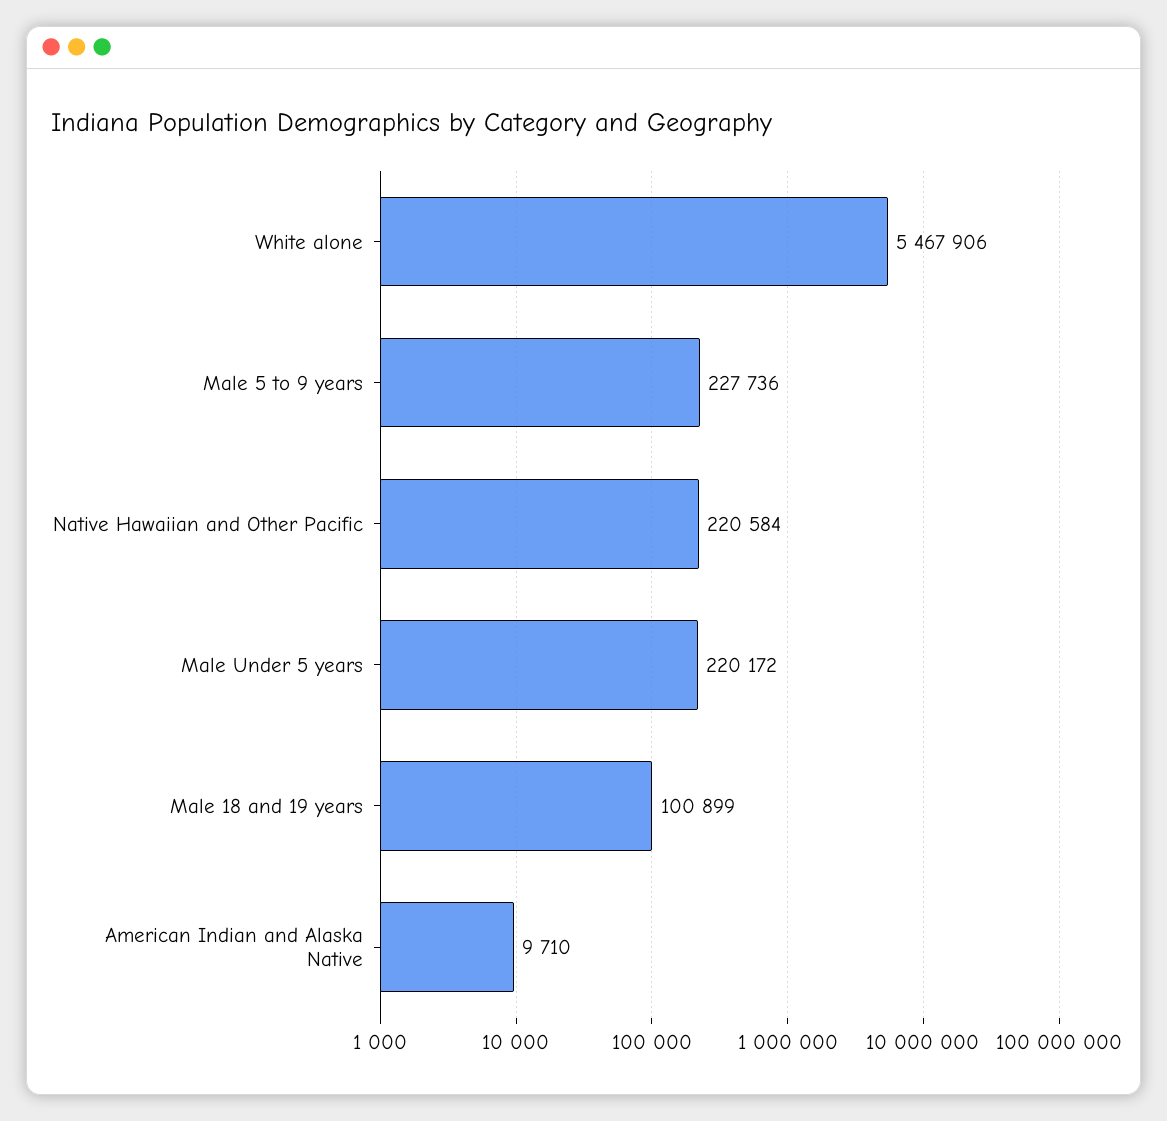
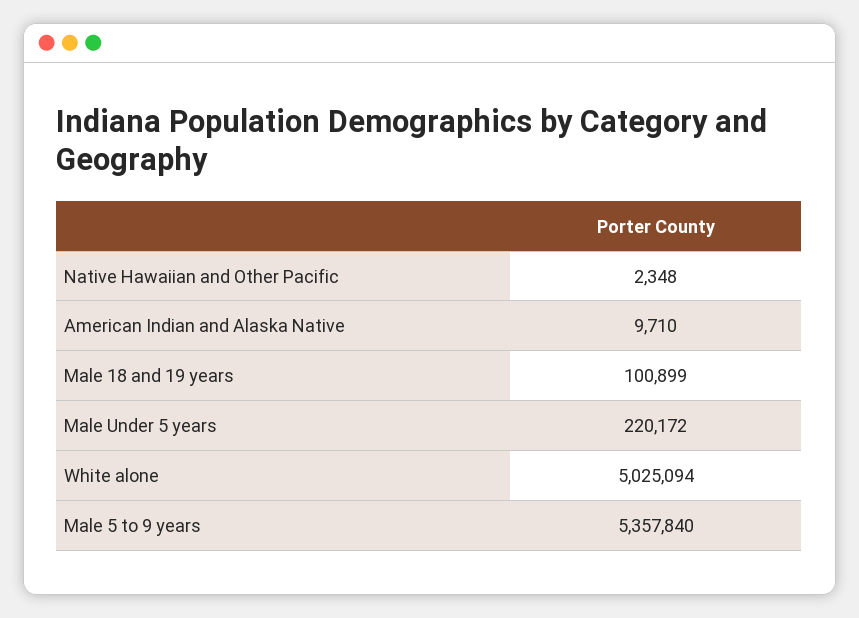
  {
-   "White alone": 5467906,
+   "White alone": 5025094,
-   "Male 5 to 9 years": 227736,
+   "Male 5 to 9 years": 5357840,
-   "Native Hawaiian and Other Pacific": 220584,
+   "Native Hawaiian and Other Pacific": 2348,
    "Male Under 5 years": 220172,
    "Male 18 and 19 years": 100899,
    "American Indian and Alaska Native": 9710
  }

